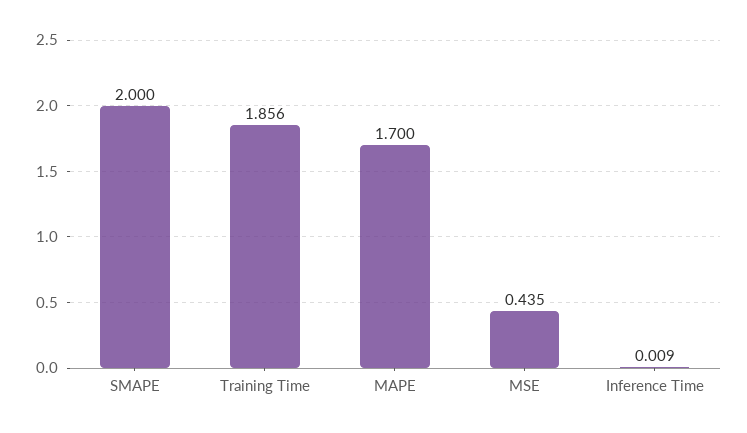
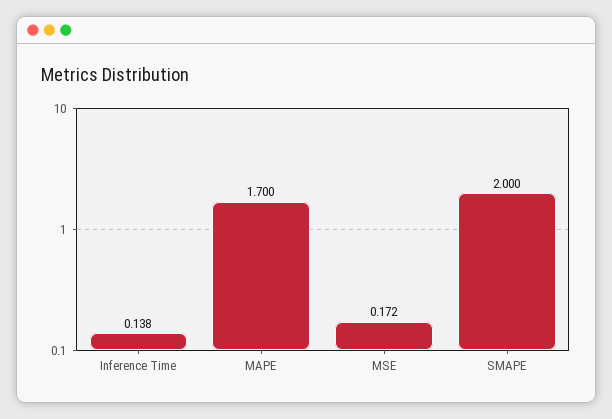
  {
    "SMAPE": 2,
-   "Training Time": 1.856,
    "MAPE": 1.7,
-   "MSE": 0.435,
+   "MSE": 0.172,
-   "Inference Time": 0.009
+   "Inference Time": 0.138
  }

